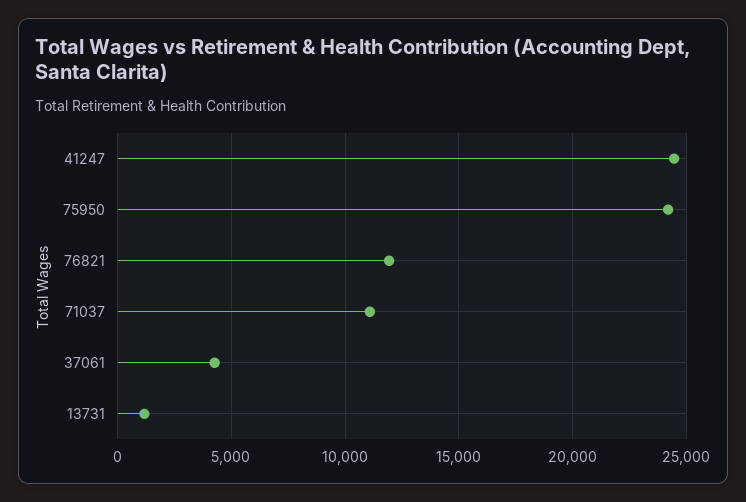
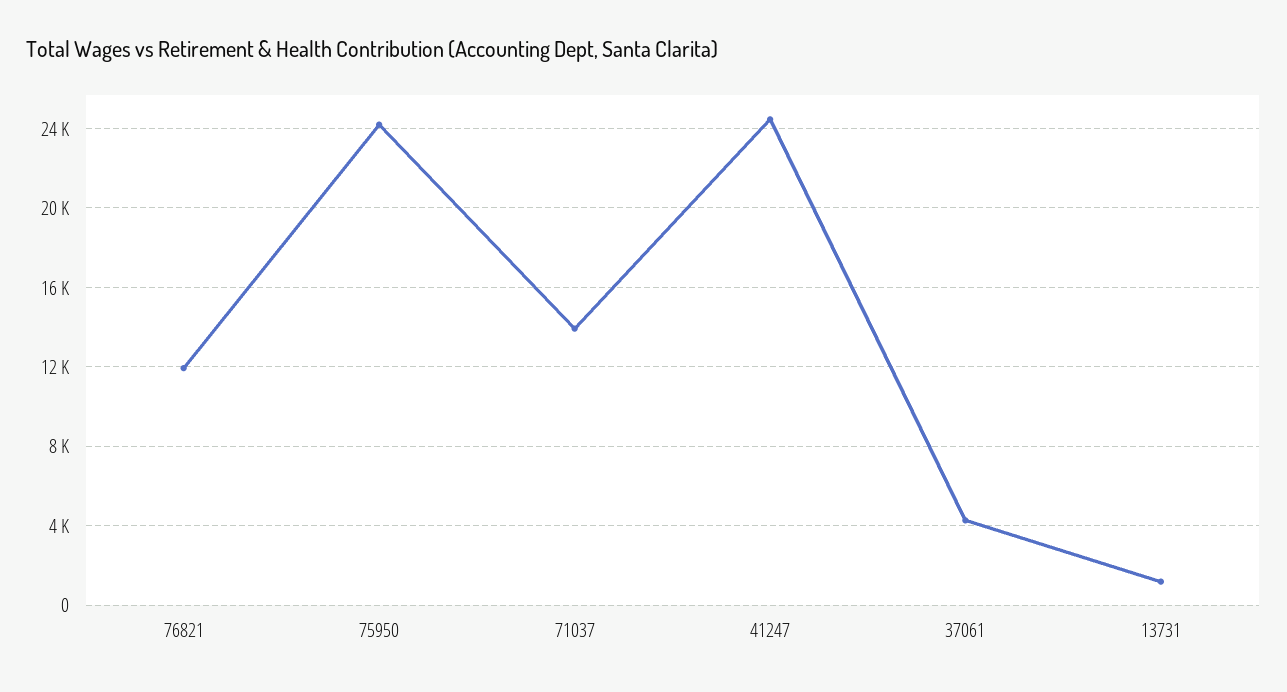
  {
    "41247": 24500,
    "75950": 24000,
    "76821": 12000,
-   "71037": 11000,
+   "71037": 14000,
    "37061": 4500,
    "13731": 1000
  }

